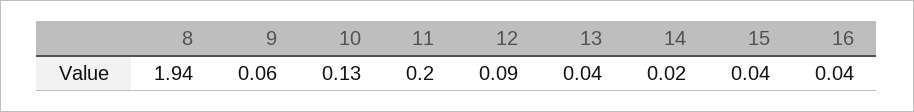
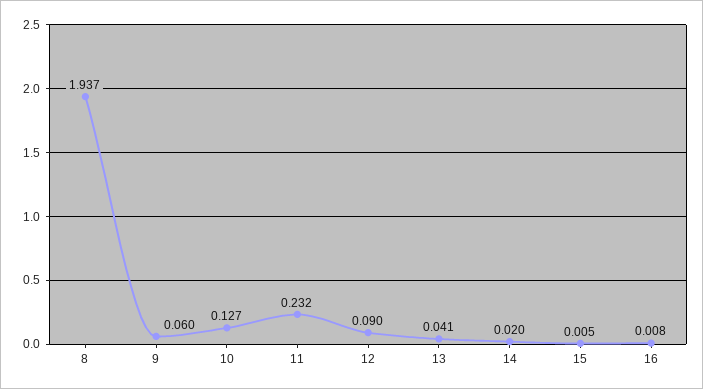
  {
    "8": 1.937,
    "9": 0.06,
    "10": 0.127,
-   "11": 0.2,
+   "11": 0.232,
    "12": 0.09,
    "13": 0.041,
    "14": 0.02,
-   "15": 0.04,
+   "15": 0.005,
-   "16": 0.04
+   "16": 0.008
  }

